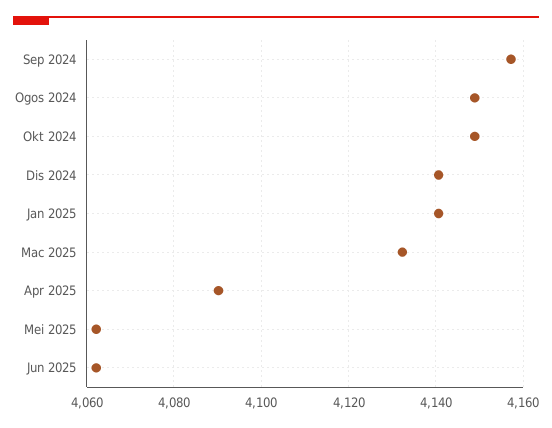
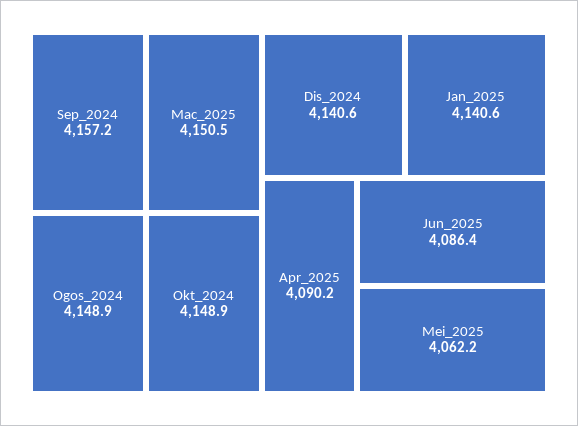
  {
    "Sep 2024": 4157.2,
    "Ogos 2024": 4148.9,
    "Okt 2024": 4148.9,
    "Dis 2024": 4140.6,
    "Jan 2025": 4140.6,
-   "Mac 2025": 4132,
+   "Mac 2025": 4150.5,
    "Apr 2025": 4090.2,
    "Mei 2025": 4062.2,
-   "Jun 2025": 4062
+   "Jun 2025": 4086.4
  }

